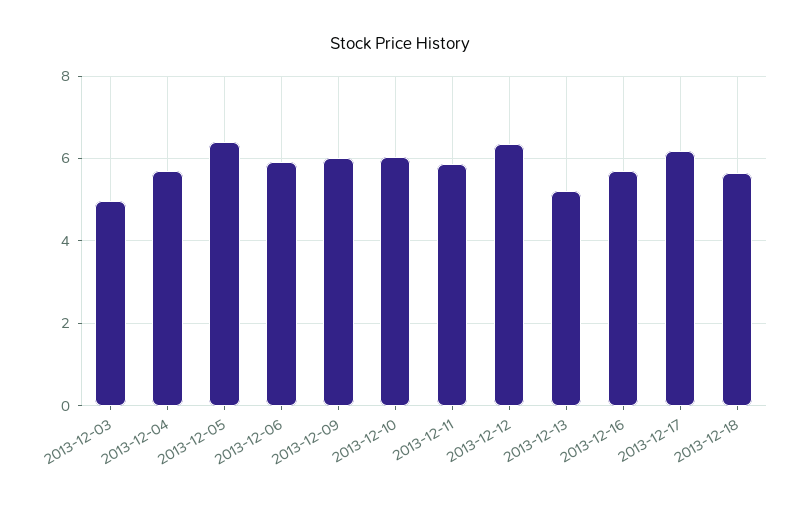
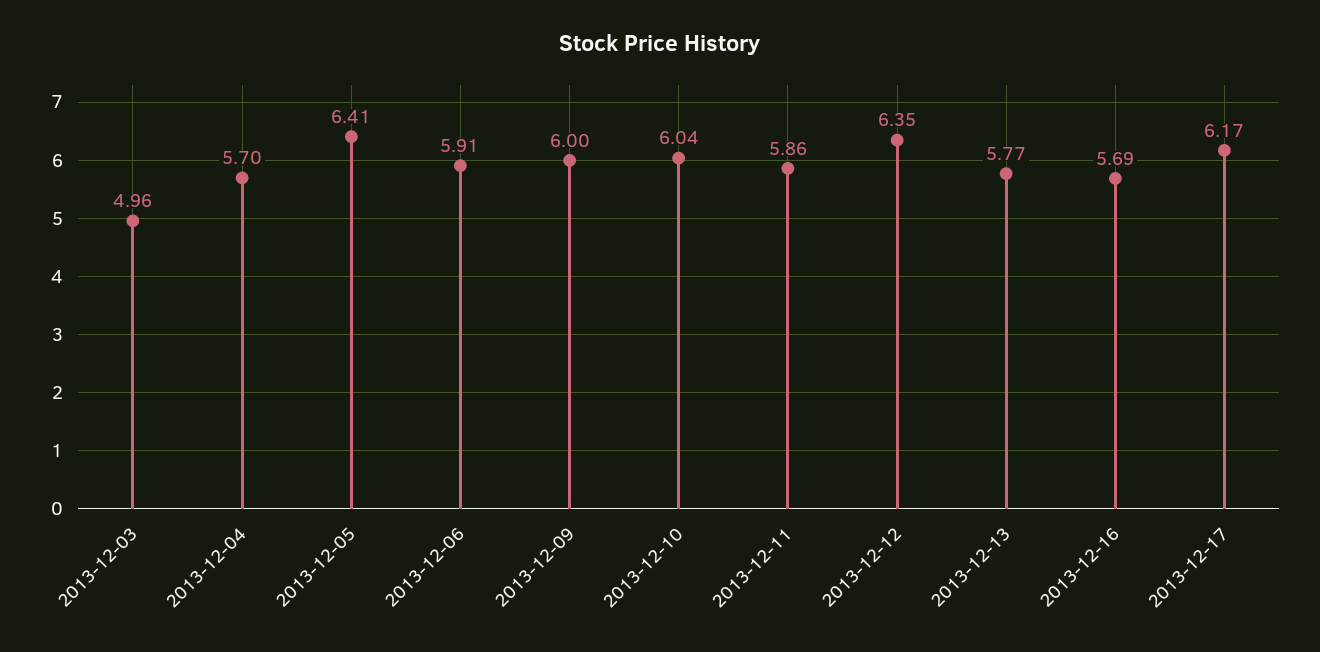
  {
    "2013-12-03": 4.96,
    "2013-12-04": 5.7,
    "2013-12-05": 6.41,
    "2013-12-06": 5.91,
    "2013-12-09": 6,
    "2013-12-10": 6.04,
    "2013-12-11": 5.86,
    "2013-12-12": 6.35,
-   "2013-12-13": 5.2,
+   "2013-12-13": 5.77,
    "2013-12-16": 5.69,
-   "2013-12-17": 6.17,
+   "2013-12-17": 6.17
-   "2013-12-18": 5.6
  }

